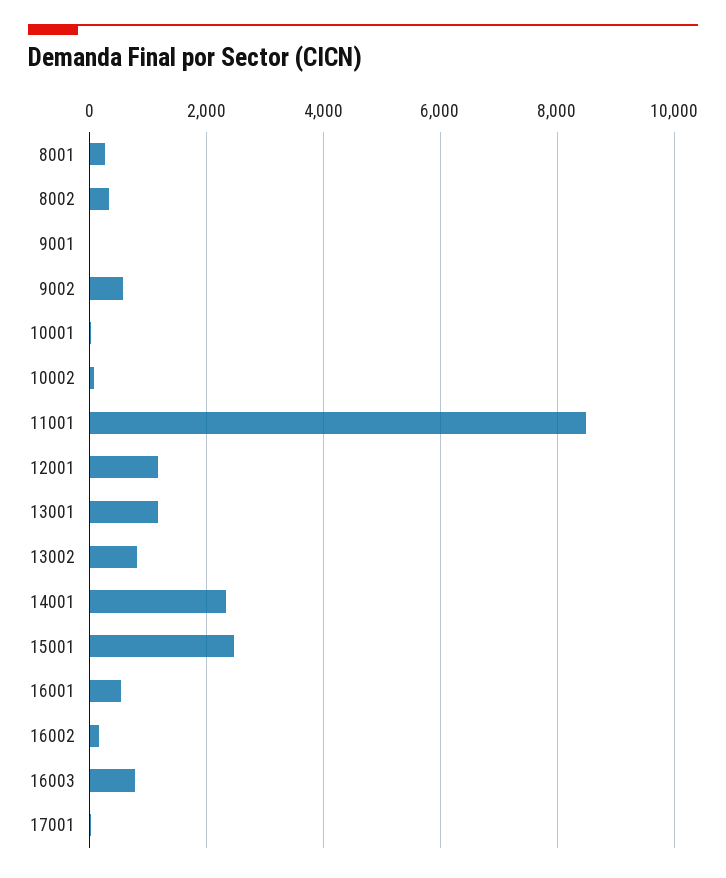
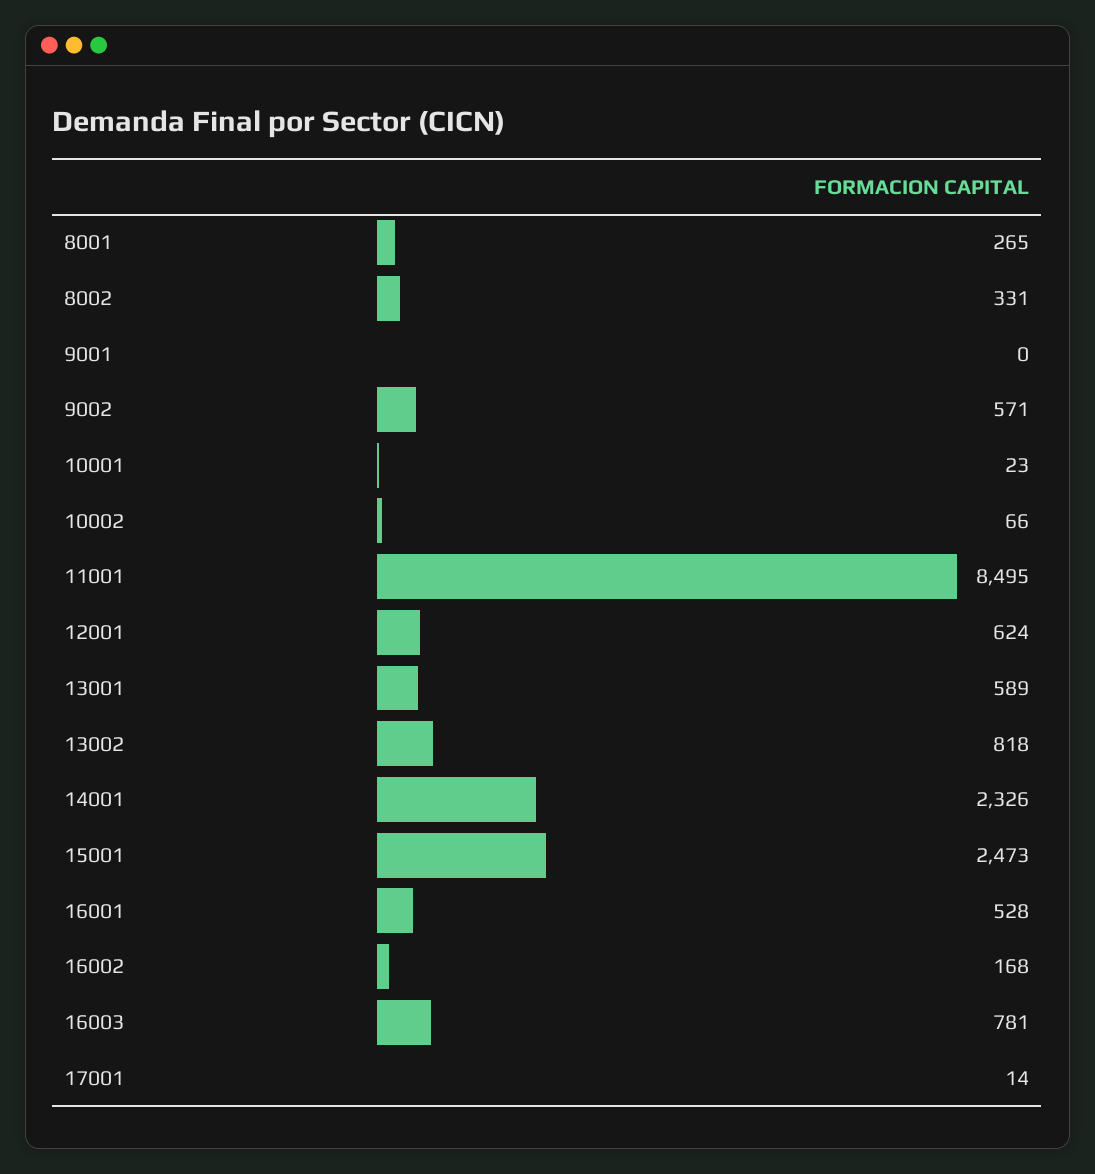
  {
    "8001": 265,
    "8002": 331,
    "9001": 0,
    "9002": 571,
    "10001": 23,
    "10002": 66,
    "11001": 8495,
-   "12001": 1200,
+   "12001": 624,
-   "13001": 1200,
+   "13001": 589,
    "13002": 818,
    "14001": 2326,
    "15001": 2473,
    "16001": 528,
    "16002": 168,
    "16003": 781,
    "17001": 14
  }

